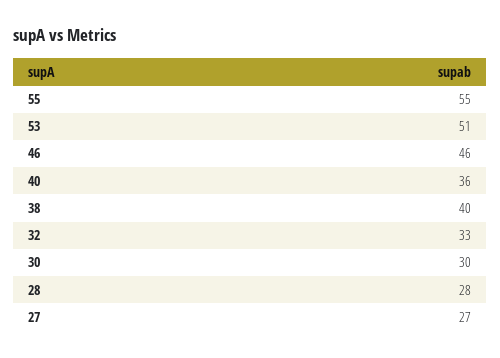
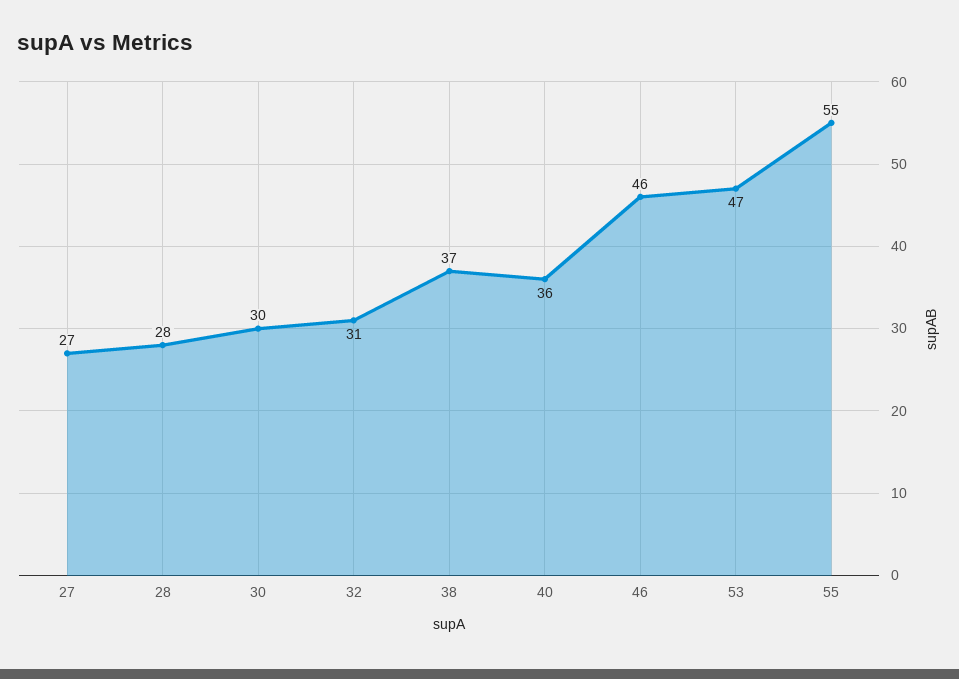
  {
    "55": 55,
-   "53": 51,
+   "53": 47,
    "46": 46,
    "40": 36,
-   "38": 40,
+   "38": 37,
-   "32": 33,
+   "32": 31,
    "30": 30,
    "28": 28,
    "27": 27
  }

